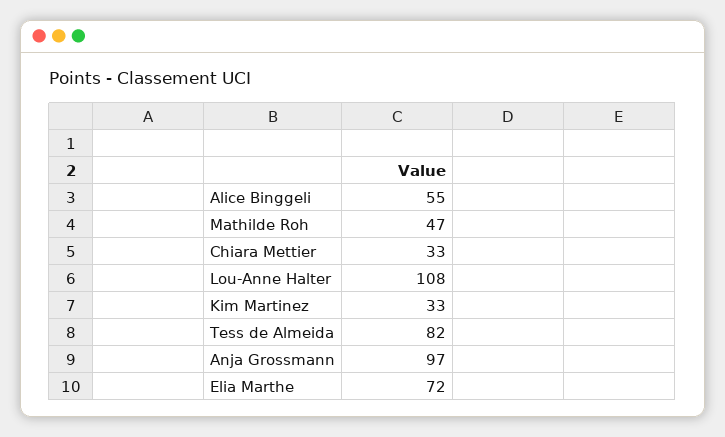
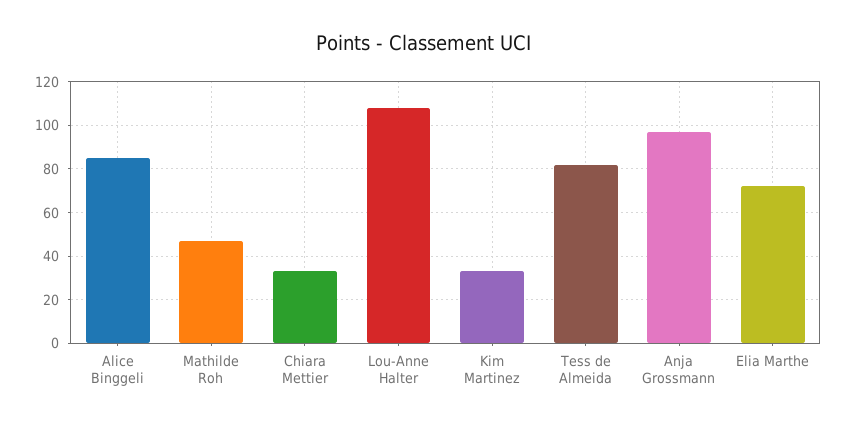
  {
-   "Alice Binggeli": 55,
+   "Alice Binggeli": 85,
    "Mathilde Roh": 47,
    "Chiara Mettier": 33,
    "Lou-Anne Halter": 108,
    "Kim Martinez": 33,
    "Tess de Almeida": 82,
    "Anja Grossmann": 97,
    "Elia Marthe": 72
  }

